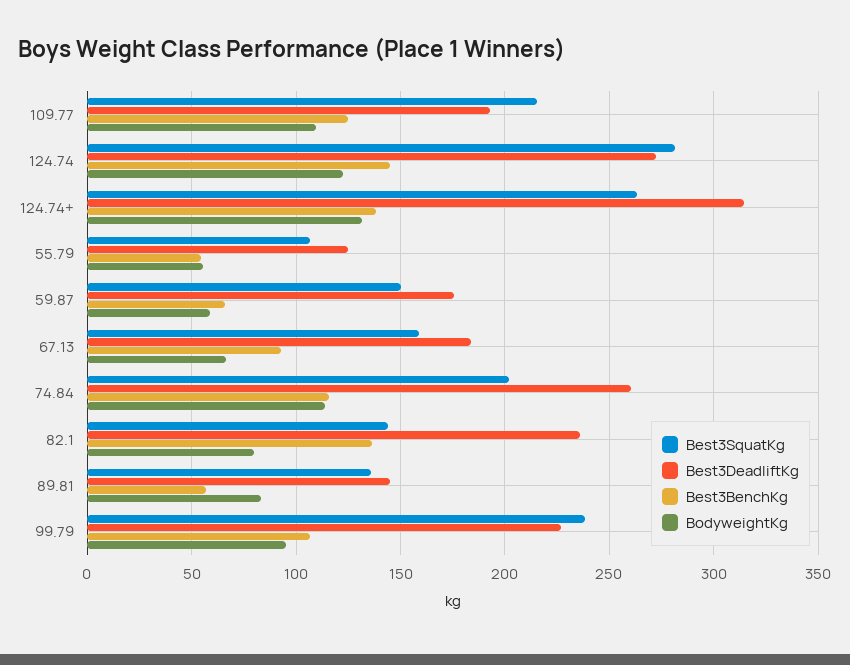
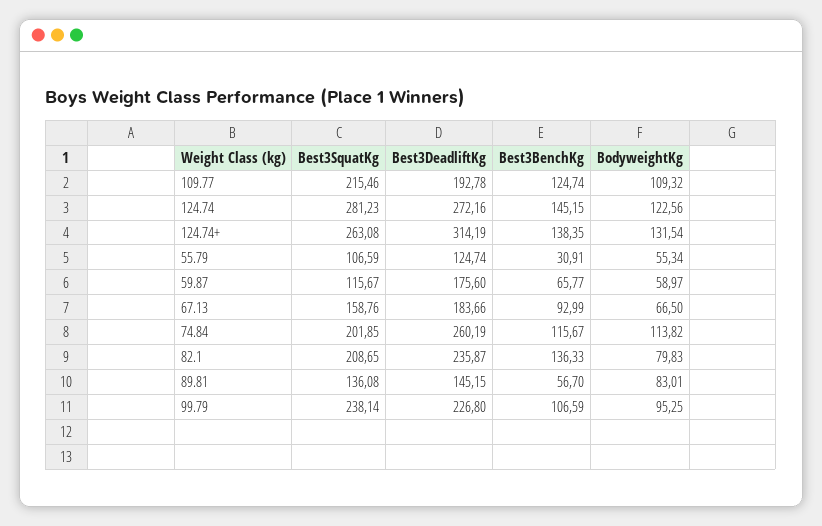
  {
    "Best3SquatKg": {
      "109.77": 215.46,
      "124.74": 281.23,
      "124.74+": 263.08,
      "55.79": 106.59,
-     "59.87": 150,
+     "59.87": 115.67,
      "67.13": 158.76,
      "74.84": 201.85,
-     "82.1": 145,
+     "82.1": 208.65,
      "89.81": 136.08,
      "99.79": 238.14
    },
    "Best3DeadliftKg": {
      "109.77": 192.78,
      "124.74": 272.16,
      "124.74+": 314.19,
      "55.79": 124.74,
      "59.87": 175.6,
      "67.13": 183.66,
      "74.84": 260.19,
      "82.1": 235.87,
      "89.81": 145.15,
      "99.79": 226.8
    },
    "Best3BenchKg": {
      "109.77": 124.74,
      "124.74": 145.15,
      "124.74+": 138.35,
-     "55.79": 55,
+     "55.79": 30.91,
      "59.87": 65.77,
      "67.13": 92.99,
      "74.84": 115.67,
      "82.1": 136.33,
      "89.81": 56.7,
      "99.79": 106.59
    },
    "BodyweightKg": {
      "109.77": 109.32,
      "124.74": 122.56,
      "124.74+": 131.54,
      "55.79": 55.34,
      "59.87": 58.97,
      "67.13": 66.5,
      "74.84": 113.82,
      "82.1": 79.83,
      "89.81": 83.01,
      "99.79": 95.25
    }
  }

